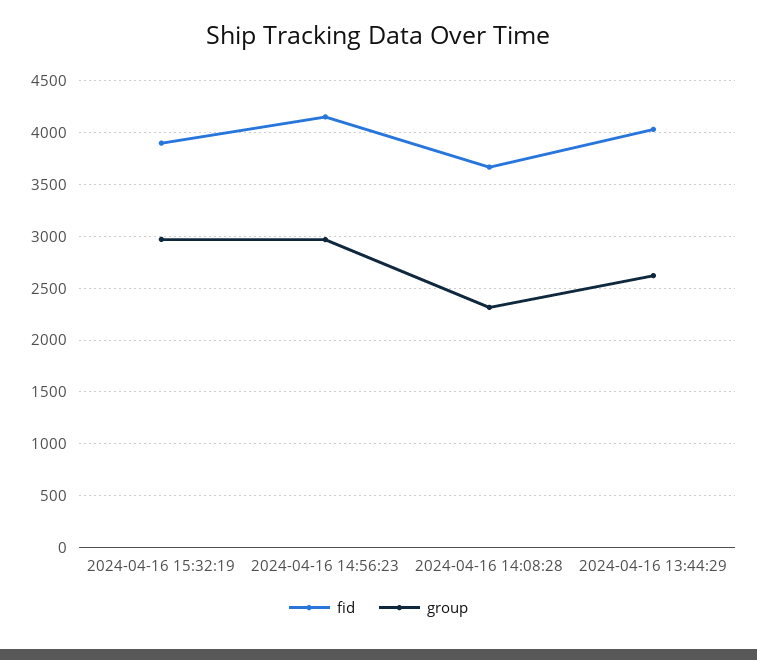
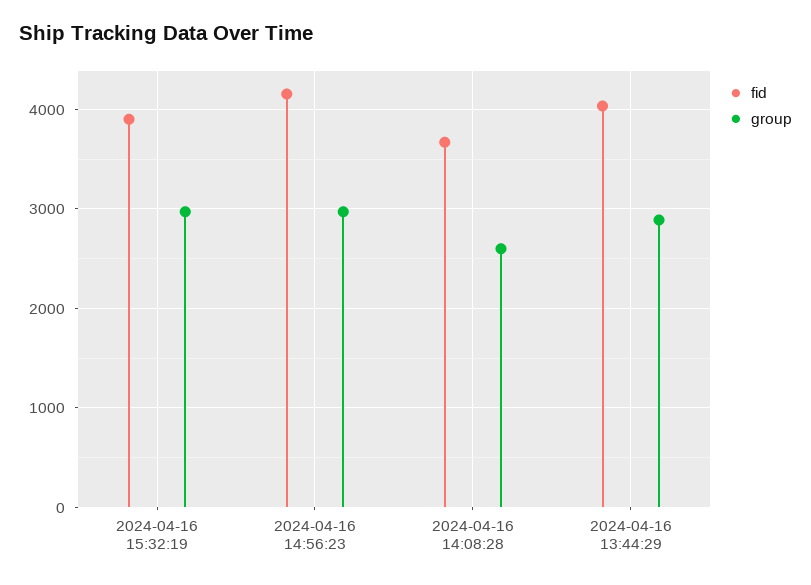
  {
    "fid": {
      "2024-04-16 15:32:19": 3900,
      "2024-04-16 14:56:23": 4200,
      "2024-04-16 14:08:28": 3700,
      "2024-04-16 13:44:29": 4000
    },
    "group": {
      "2024-04-16 15:32:19": 3000,
      "2024-04-16 14:56:23": 3000,
-     "2024-04-16 14:08:28": 2300,
+     "2024-04-16 14:08:28": 2600,
-     "2024-04-16 13:44:29": 2600
+     "2024-04-16 13:44:29": 2900
    }
  }

